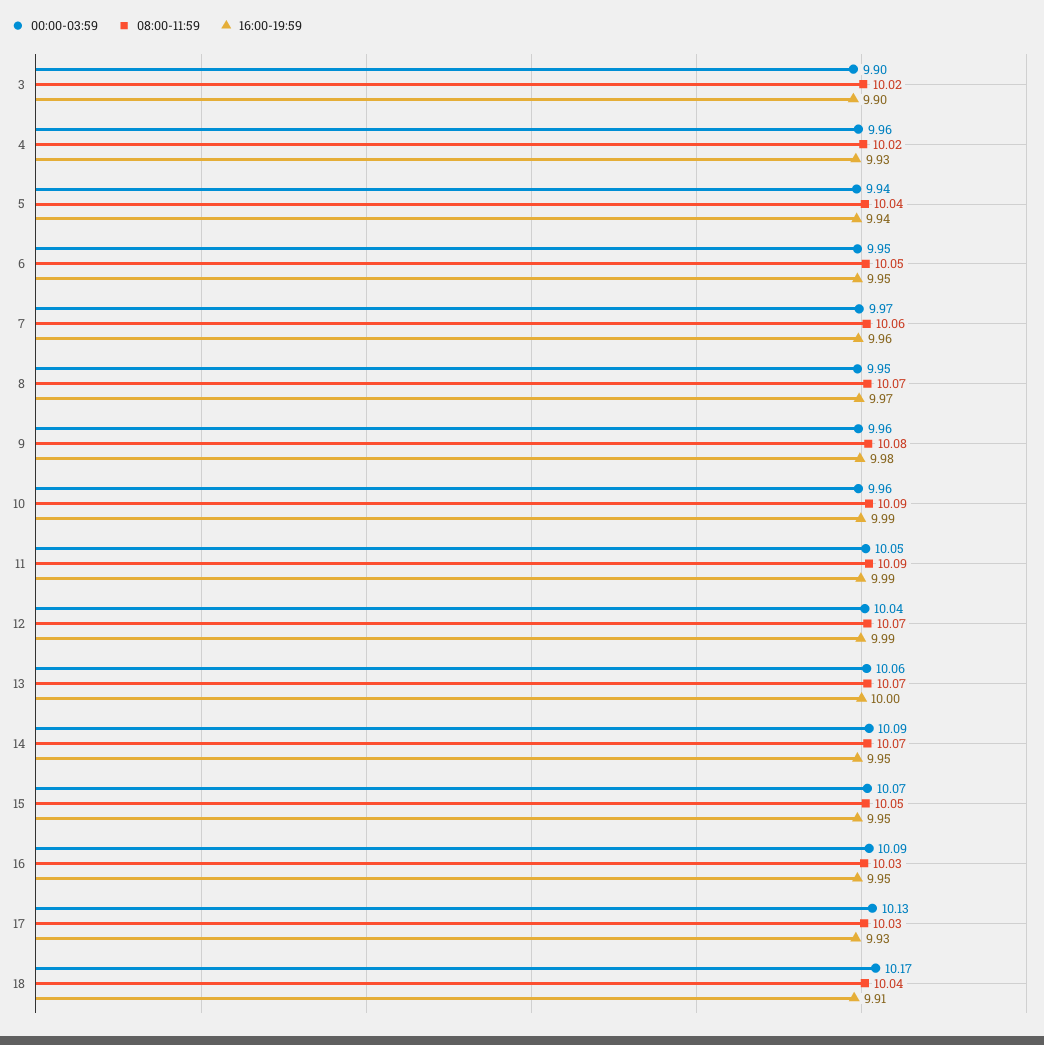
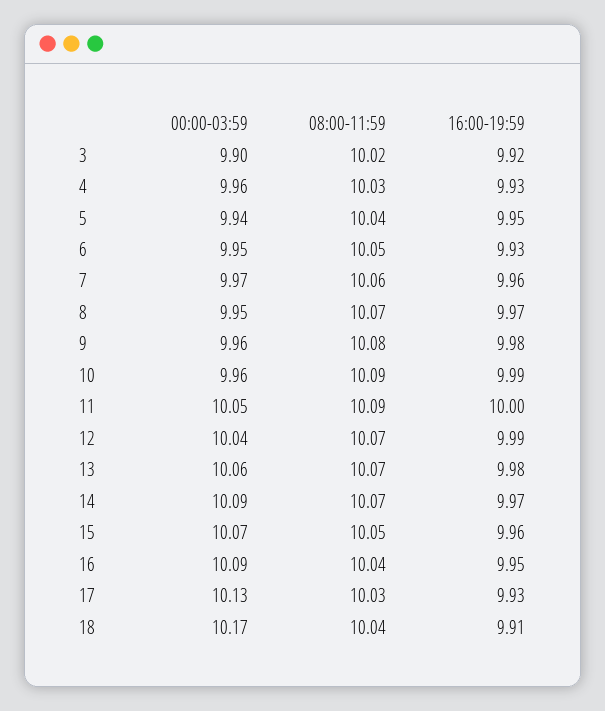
  {
    "00:00-03:59": {
      "3": 9.9,
      "4": 9.96,
      "5": 9.94,
      "6": 9.95,
      "7": 9.97,
      "8": 9.95,
      "9": 9.96,
      "10": 9.96,
      "11": 10.05,
      "12": 10.04,
      "13": 10.06,
      "14": 10.09,
      "15": 10.07,
      "16": 10.09,
      "17": 10.13,
      "18": 10.17
    },
    "08:00-11:59": {
      "3": 10.02,
-     "4": 10.02,
+     "4": 10.03,
      "5": 10.04,
      "6": 10.05,
      "7": 10.06,
      "8": 10.07,
      "9": 10.08,
      "10": 10.09,
      "11": 10.09,
      "12": 10.07,
      "13": 10.07,
      "14": 10.07,
      "15": 10.05,
-     "16": 10.03,
+     "16": 10.04,
      "17": 10.03,
      "18": 10.04
    },
    "16:00-19:59": {
-     "3": 9.9,
+     "3": 9.92,
      "4": 9.93,
-     "5": 9.94,
+     "5": 9.95,
-     "6": 9.95,
+     "6": 9.93,
      "7": 9.96,
      "8": 9.97,
      "9": 9.98,
      "10": 9.99,
-     "11": 9.99,
+     "11": 10,
      "12": 9.99,
-     "13": 10,
+     "13": 9.98,
-     "14": 9.95,
+     "14": 9.97,
-     "15": 9.95,
+     "15": 9.96,
      "16": 9.95,
      "17": 9.93,
      "18": 9.91
    }
  }

